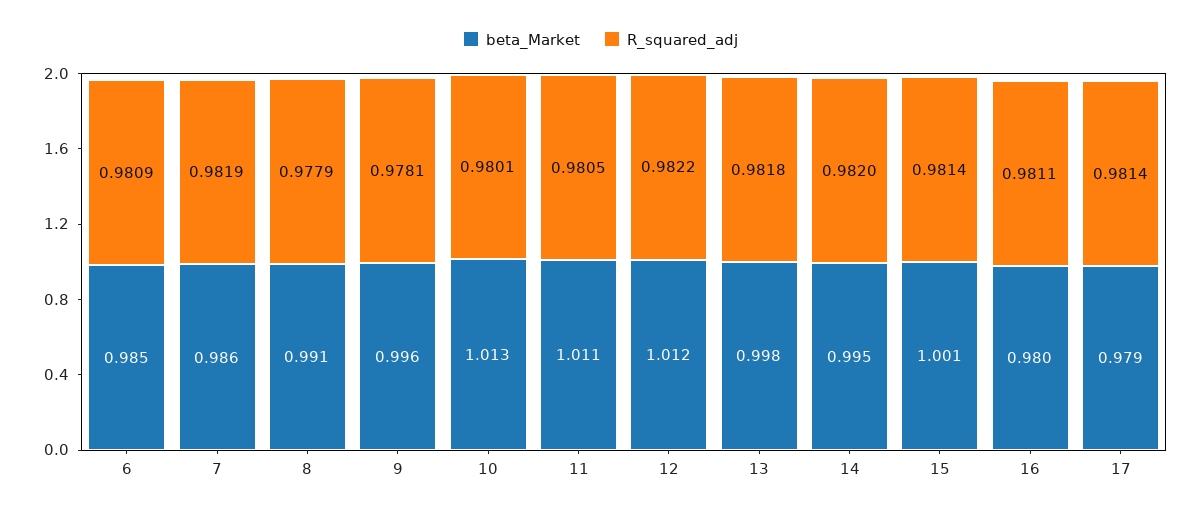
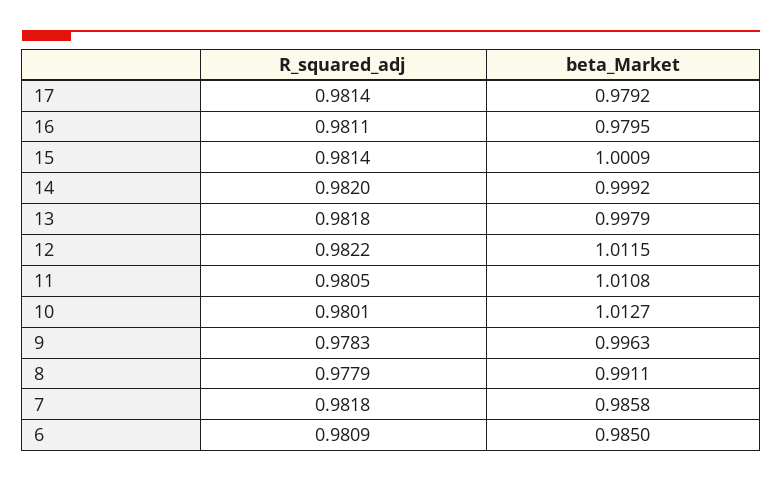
  {
    "beta_Market": {
      "6": 0.985,
      "7": 0.9858,
      "8": 0.9911,
      "9": 0.9963,
      "10": 1.0127,
      "11": 1.0108,
      "12": 1.0115,
      "13": 0.9979,
-     "14": 0.995,
+     "14": 0.9992,
      "15": 1.0009,
      "16": 0.9795,
      "17": 0.9792
    },
    "R_squared_adj": {
      "6": 0.9809,
-     "7": 0.9819,
+     "7": 0.9818,
      "8": 0.9779,
-     "9": 0.9781,
+     "9": 0.9783,
      "10": 0.9801,
      "11": 0.9805,
      "12": 0.9822,
      "13": 0.9818,
      "14": 0.982,
      "15": 0.9814,
      "16": 0.9811,
      "17": 0.9814
    }
  }

